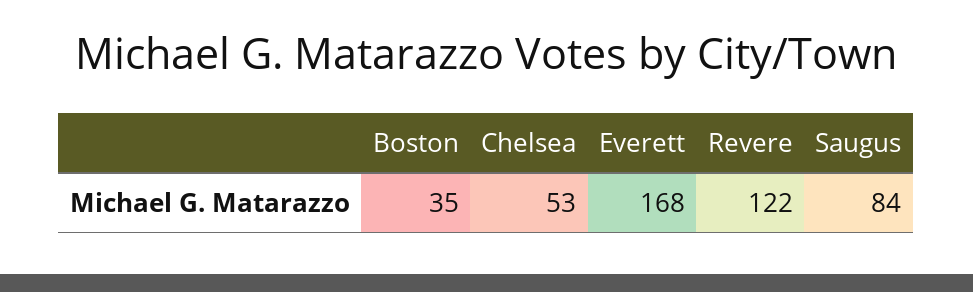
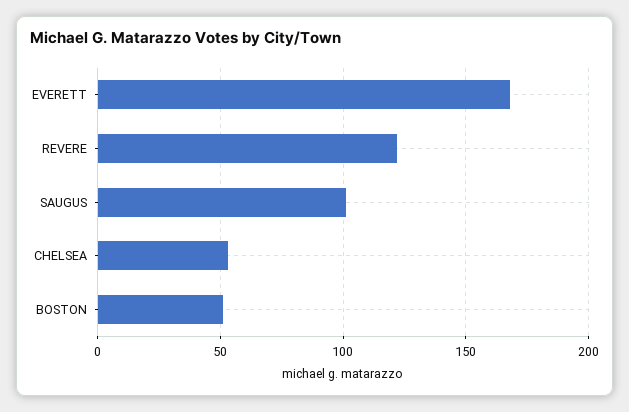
  {
-   "Boston": 35,
+   "Boston": 50,
    "Chelsea": 53,
    "Everett": 168,
    "Revere": 122,
-   "Saugus": 84
+   "Saugus": 100
  }

